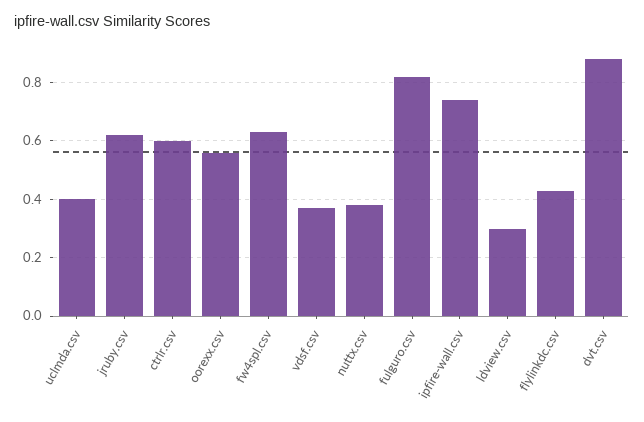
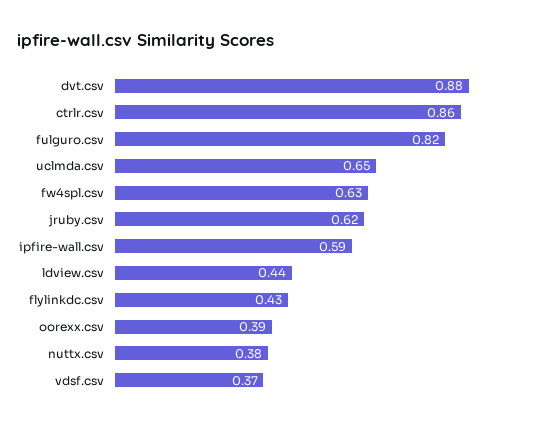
  {
-   "uclmda.csv": 0.4,
+   "uclmda.csv": 0.65,
    "jruby.csv": 0.62,
-   "ctrlr.csv": 0.6,
+   "ctrlr.csv": 0.86,
-   "oorexx.csv": 0.55,
+   "oorexx.csv": 0.39,
    "fw4spl.csv": 0.63,
    "vdsf.csv": 0.37,
    "nuttx.csv": 0.38,
    "fulguro.csv": 0.82,
-   "ipfire-wall.csv": 0.75,
+   "ipfire-wall.csv": 0.59,
-   "ldview.csv": 0.3,
+   "ldview.csv": 0.44,
    "flylinkdc.csv": 0.43,
    "dvt.csv": 0.88
  }

